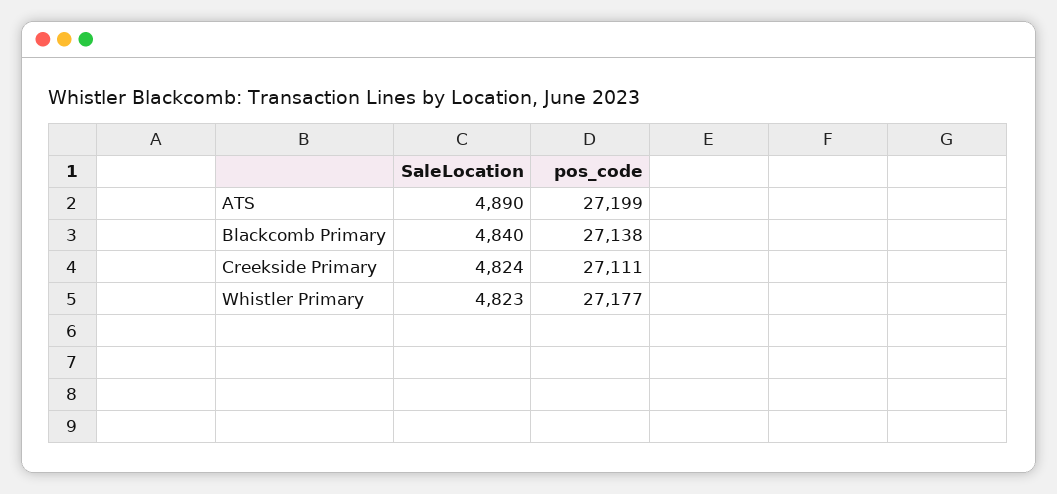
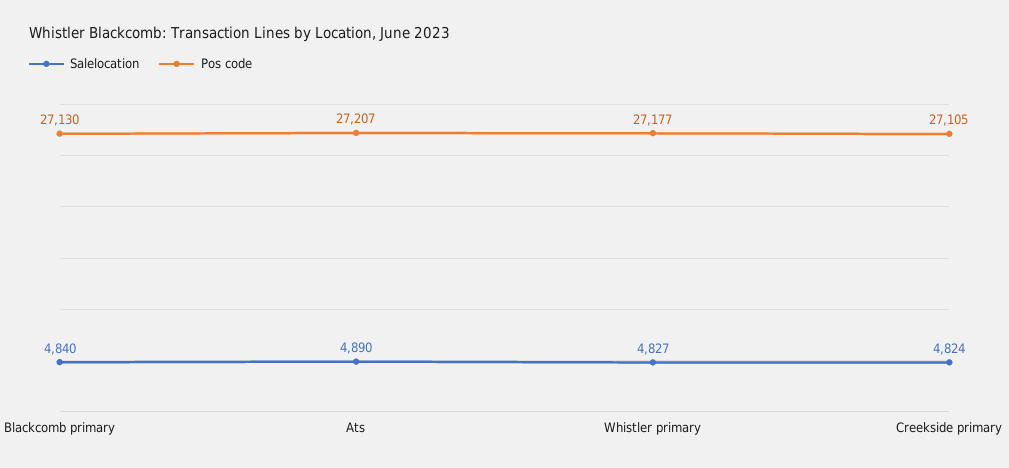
  {
    "SaleLocation": {
      "ATS": 4890,
      "Blackcomb Primary": 4840,
      "Creekside Primary": 4824,
-     "Whistler Primary": 4823
+     "Whistler Primary": 4827
    },
    "pos_code": {
-     "ATS": 27199,
+     "ATS": 27207,
-     "Blackcomb Primary": 27138,
+     "Blackcomb Primary": 27130,
-     "Creekside Primary": 27111,
+     "Creekside Primary": 27105,
      "Whistler Primary": 27177
    }
  }

